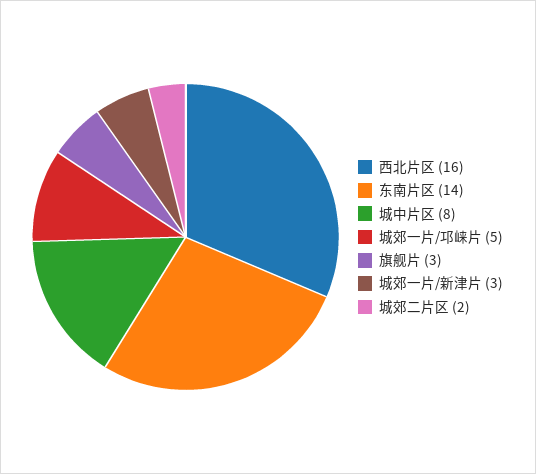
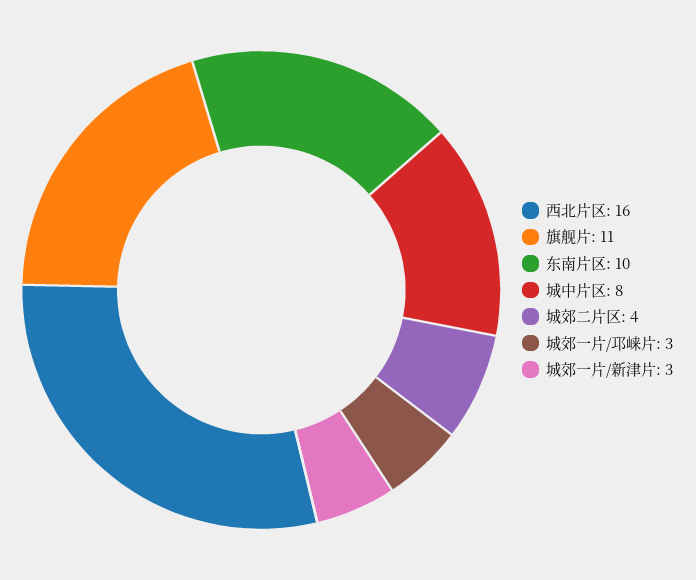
  {
    "西北片区": 16,
-   "东南片区": 14,
+   "东南片区": 10,
    "城中片区": 8,
-   "城郊一片/邛崃片": 5,
+   "城郊一片/邛崃片": 3,
-   "旗舰片": 3,
+   "旗舰片": 11,
    "城郊一片/新津片": 3,
-   "城郊二片区": 2
+   "城郊二片区": 4
  }

